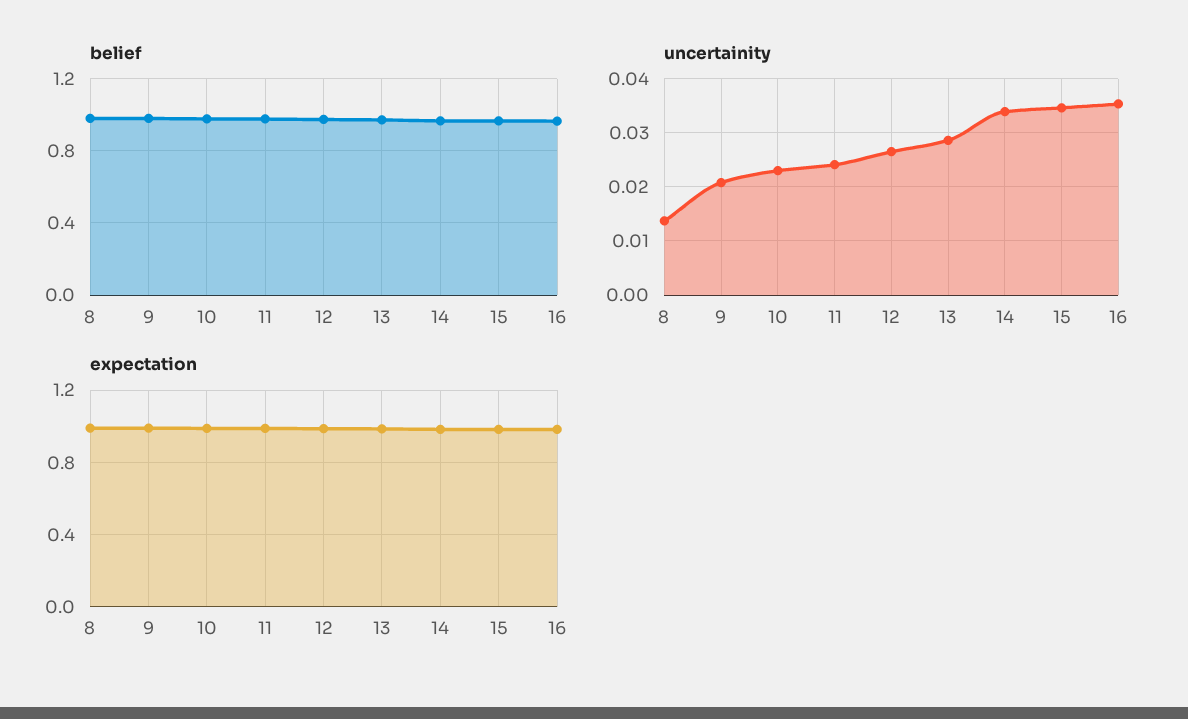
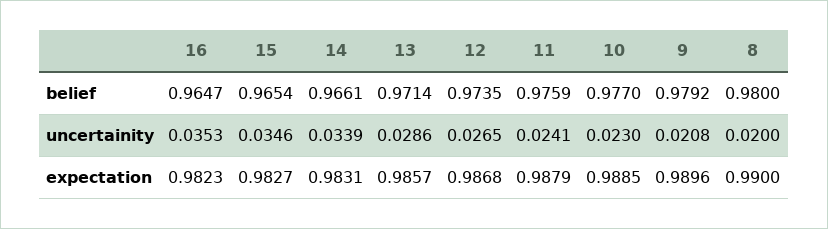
  {
    "belief": {
      "8": 0.98,
      "9": 0.9792,
      "10": 0.977,
      "11": 0.9759,
      "12": 0.9735,
      "13": 0.9714,
      "14": 0.9661,
      "15": 0.9654,
      "16": 0.9647
    },
    "uncertainity": {
-     "8": 0.014,
+     "8": 0.02,
      "9": 0.0208,
      "10": 0.023,
      "11": 0.0241,
      "12": 0.0265,
      "13": 0.0286,
      "14": 0.0339,
      "15": 0.0346,
      "16": 0.0353
    },
    "expectation": {
      "8": 0.99,
      "9": 0.9896,
      "10": 0.9885,
      "11": 0.9879,
      "12": 0.9868,
      "13": 0.9857,
      "14": 0.9831,
      "15": 0.9827,
      "16": 0.9823
    }
  }

